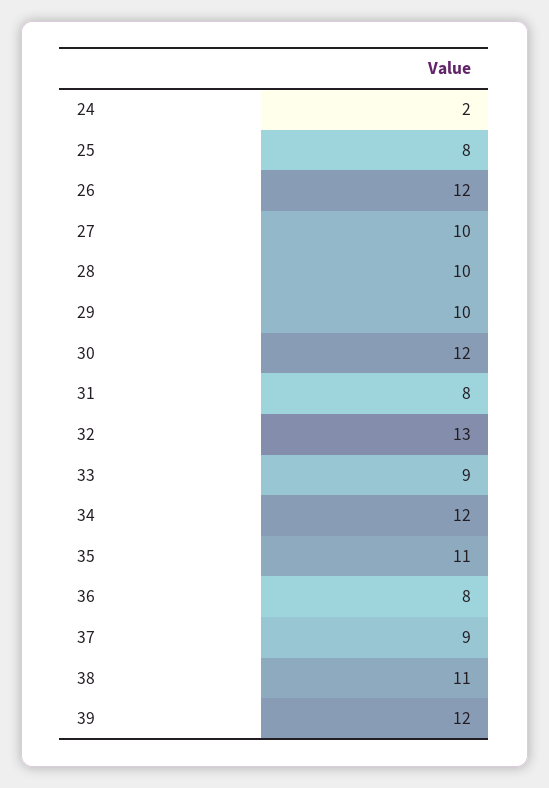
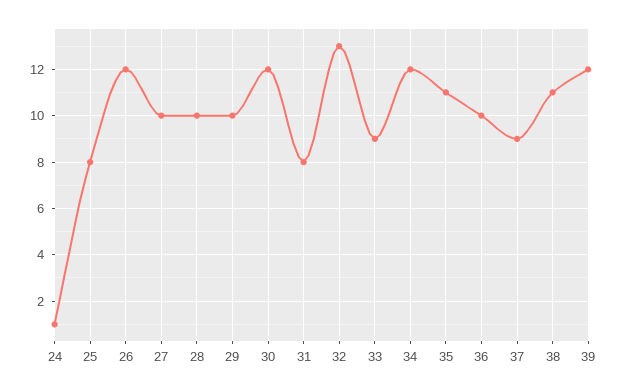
  {
-   "24": 2,
+   "24": 1,
    "25": 8,
    "26": 12,
    "27": 10,
    "28": 10,
    "29": 10,
    "30": 12,
    "31": 8,
    "32": 13,
    "33": 9,
    "34": 12,
    "35": 11,
-   "36": 8,
+   "36": 10,
    "37": 9,
    "38": 11,
    "39": 12
  }

